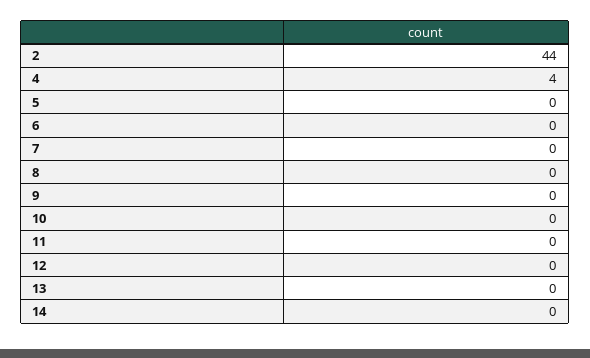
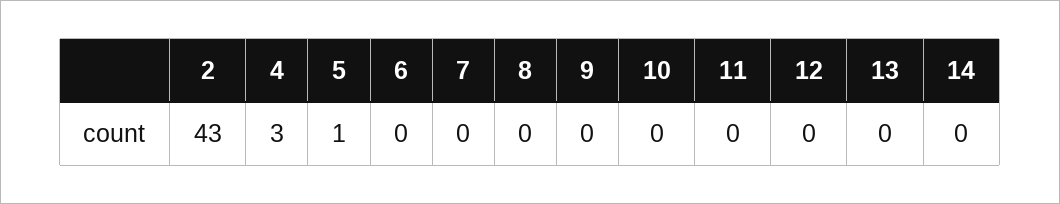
  {
-   "2": 44,
+   "2": 43,
-   "4": 4,
+   "4": 3,
-   "5": 0,
+   "5": 1,
    "6": 0,
    "7": 0,
    "8": 0,
    "9": 0,
    "10": 0,
    "11": 0,
    "12": 0,
    "13": 0,
    "14": 0
  }

